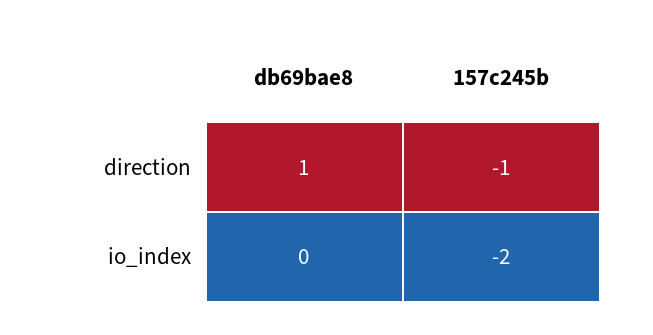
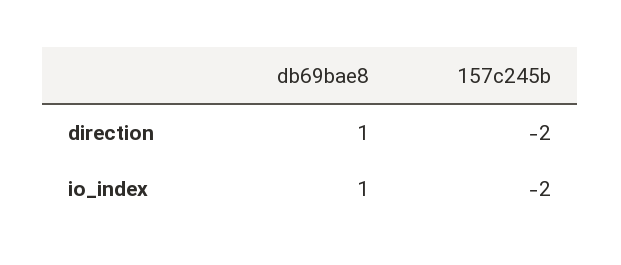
  {
    "db69bae8": {
      "direction": 1,
-     "io_index": 0
+     "io_index": 1
    },
    "157c245b": {
-     "direction": -1,
+     "direction": -2,
      "io_index": -2
    }
  }

